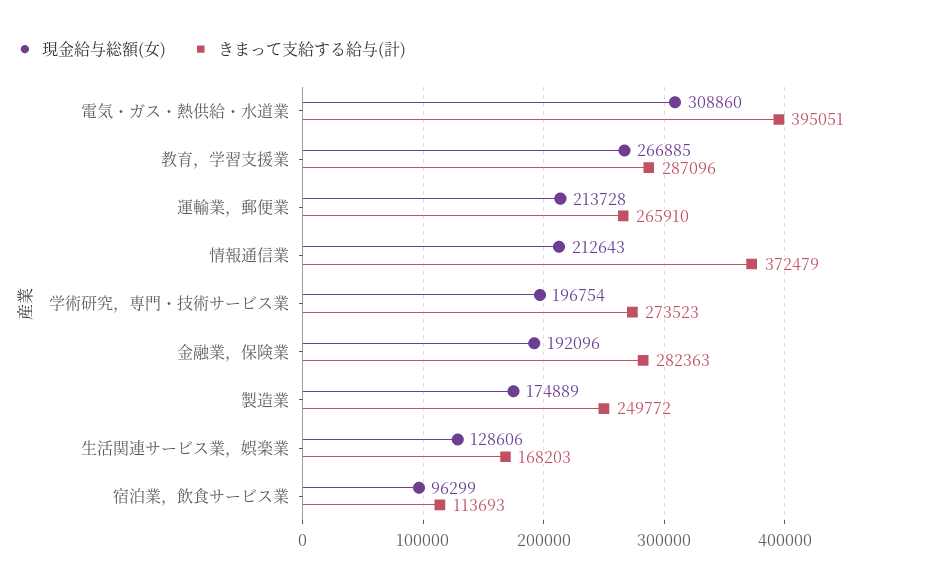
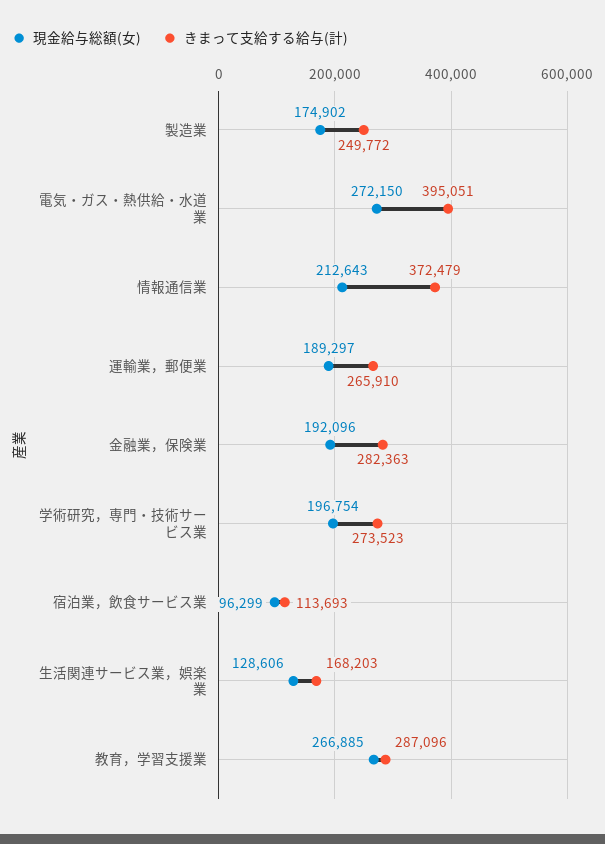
  {
    "現金給与総額(女)": {
-     "電気・ガス・熱供給・水道業": 308860,
+     "電気・ガス・熱供給・水道業": 272150,
      "教育，学習支援業": 266885,
-     "運輸業，郵便業": 213728,
+     "運輸業，郵便業": 189297,
      "情報通信業": 212643,
      "学術研究，専門・技術サービス業": 196754,
      "金融業，保険業": 192096,
-     "製造業": 174889,
+     "製造業": 174902,
      "生活関連サービス業，娯楽業": 128606,
      "宿泊業，飲食サービス業": 96299
    },
    "きまって支給する給与(計)": {
      "電気・ガス・熱供給・水道業": 395051,
      "教育，学習支援業": 287096,
      "運輸業，郵便業": 265910,
      "情報通信業": 372479,
      "学術研究，専門・技術サービス業": 273523,
      "金融業，保険業": 282363,
      "製造業": 249772,
      "生活関連サービス業，娯楽業": 168203,
      "宿泊業，飲食サービス業": 113693
    }
  }

